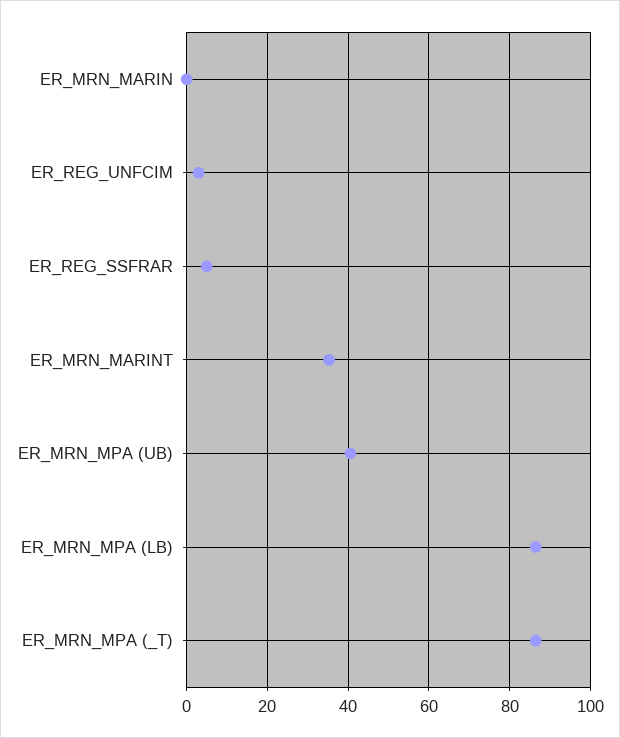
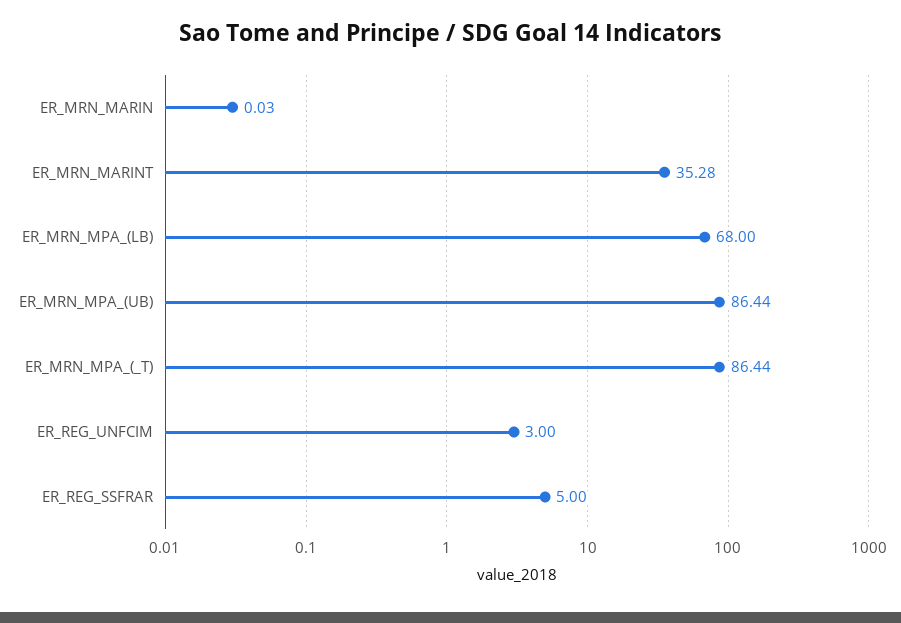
  {
    "ER_MRN_MARIN": 0.03,
    "ER_REG_UNFCIM": 3,
    "ER_REG_SSFRAR": 5,
    "ER_MRN_MARINT": 35.28,
-   "ER_MRN_MPA (UB)": 40,
+   "ER_MRN_MPA (UB)": 86.44,
-   "ER_MRN_MPA (LB)": 86,
+   "ER_MRN_MPA (LB)": 68,
    "ER_MRN_MPA (_T)": 86.44
  }

